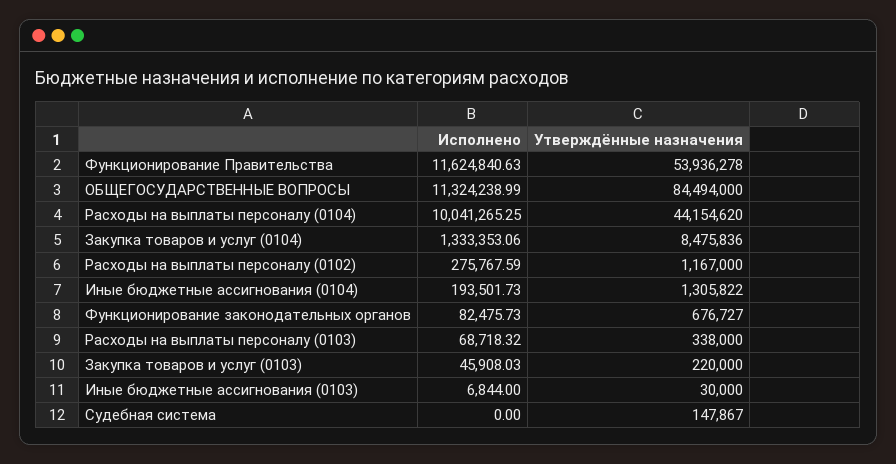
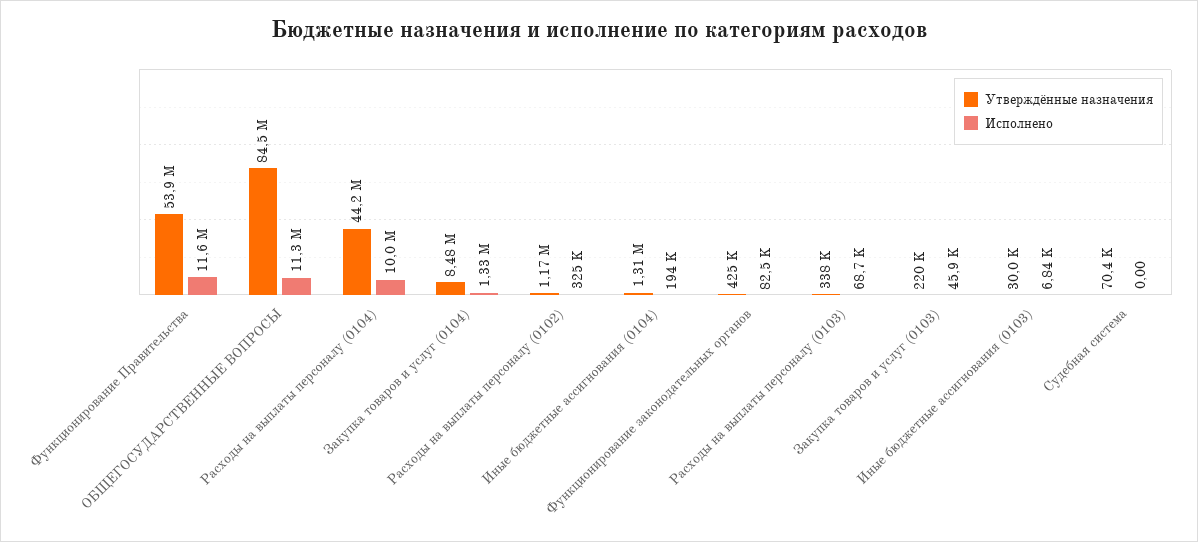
  {
    "Исполнено": {
      "Функционирование Правительства": 11624840.63,
      "ОБЩЕГОСУДАРСТВЕННЫЕ ВОПРОСЫ": 11324238.99,
      "Расходы на выплаты персоналу (0104)": 10041265.25,
      "Закупка товаров и услуг (0104)": 1333353.06,
-     "Расходы на выплаты персоналу (0102)": 275767.59,
+     "Расходы на выплаты персоналу (0102)": 325000,
      "Иные бюджетные ассигнования (0104)": 193501.73,
      "Функционирование законодательных органов": 82475.73,
      "Расходы на выплаты персоналу (0103)": 68718.32,
      "Закупка товаров и услуг (0103)": 45908.03,
      "Иные бюджетные ассигнования (0103)": 6844,
      "Судебная система": 0
    },
    "Утверждённые назначения": {
      "Функционирование Правительства": 53936278,
      "ОБЩЕГОСУДАРСТВЕННЫЕ ВОПРОСЫ": 84494000,
      "Расходы на выплаты персоналу (0104)": 44154620,
      "Закупка товаров и услуг (0104)": 8475836,
      "Расходы на выплаты персоналу (0102)": 1167000,
      "Иные бюджетные ассигнования (0104)": 1305822,
-     "Функционирование законодательных органов": 676727,
+     "Функционирование законодательных органов": 425000,
      "Расходы на выплаты персоналу (0103)": 338000,
      "Закупка товаров и услуг (0103)": 220000,
      "Иные бюджетные ассигнования (0103)": 30000,
-     "Судебная система": 147867
+     "Судебная система": 70400
    }
  }

